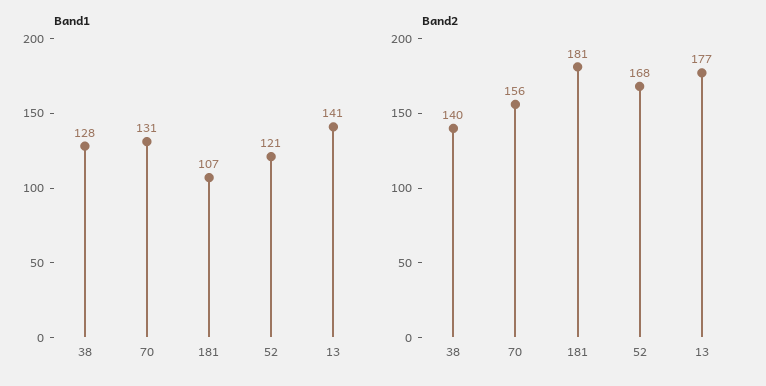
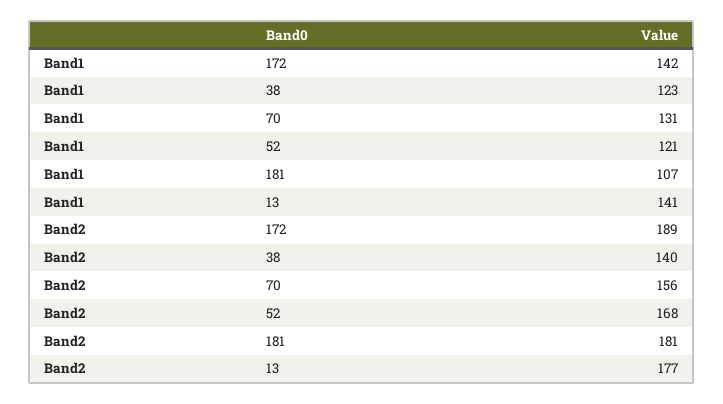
  {
    "Band1": {
-     "38": 128,
+     "38": 123,
      "70": 131,
      "181": 107,
      "52": 121,
-     "13": 141
+     "13": 141,
+     "172": 142
    },
    "Band2": {
      "38": 140,
      "70": 156,
      "181": 181,
      "52": 168,
-     "13": 177
+     "13": 177,
+     "172": 189
    }
  }

